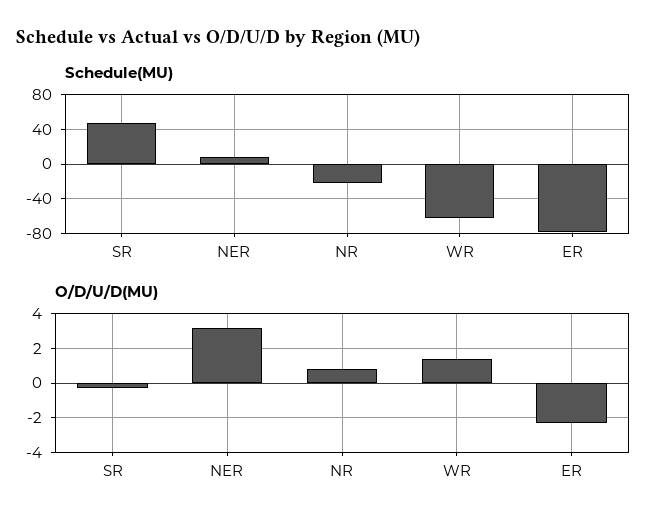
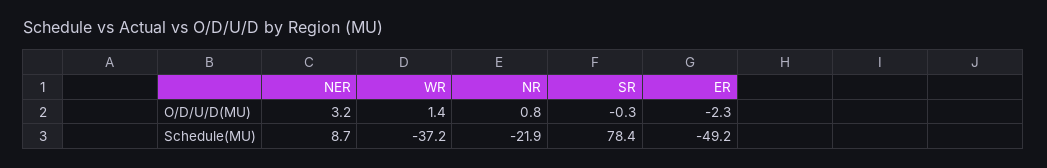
  {
    "Schedule(MU)": {
-     "SR": 50,
+     "SR": 78.4,
      "NER": 8.7,
      "NR": -21.9,
-     "WR": -60,
+     "WR": -37.2,
-     "ER": -80
+     "ER": -49.2
    },
    "O/D/U/D(MU)": {
      "SR": -0.3,
      "NER": 3.2,
      "NR": 0.8,
      "WR": 1.4,
      "ER": -2.3
    }
  }

